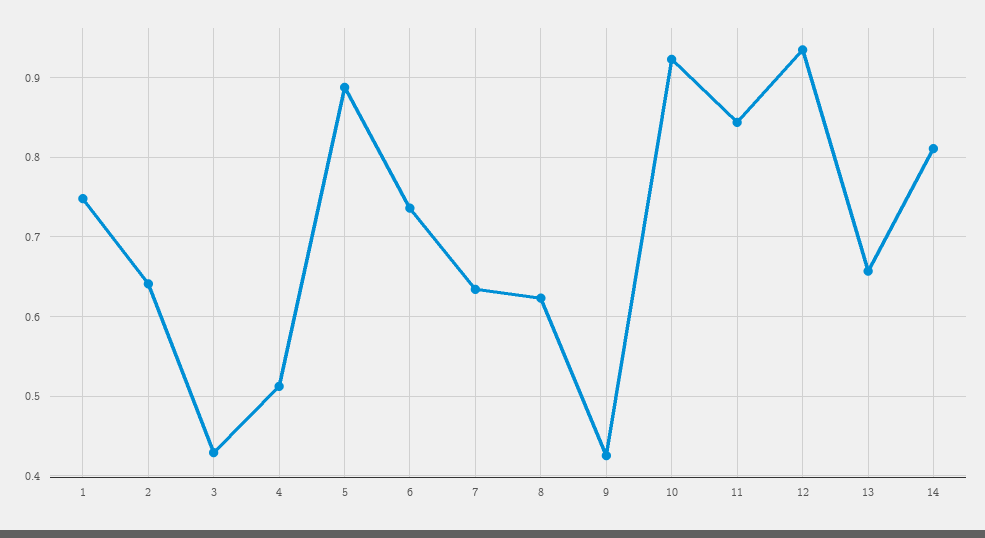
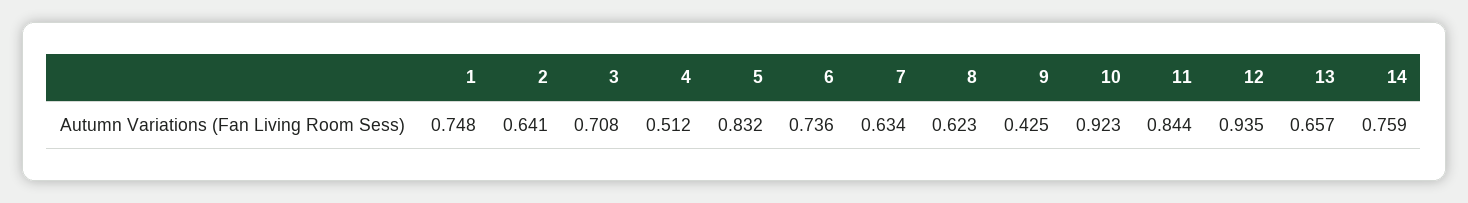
  {
    "1": 0.748,
    "2": 0.641,
-   "3": 0.43,
+   "3": 0.708,
    "4": 0.512,
-   "5": 0.89,
+   "5": 0.832,
    "6": 0.736,
    "7": 0.634,
    "8": 0.623,
    "9": 0.425,
    "10": 0.923,
    "11": 0.844,
    "12": 0.935,
    "13": 0.657,
-   "14": 0.81
+   "14": 0.759
  }

